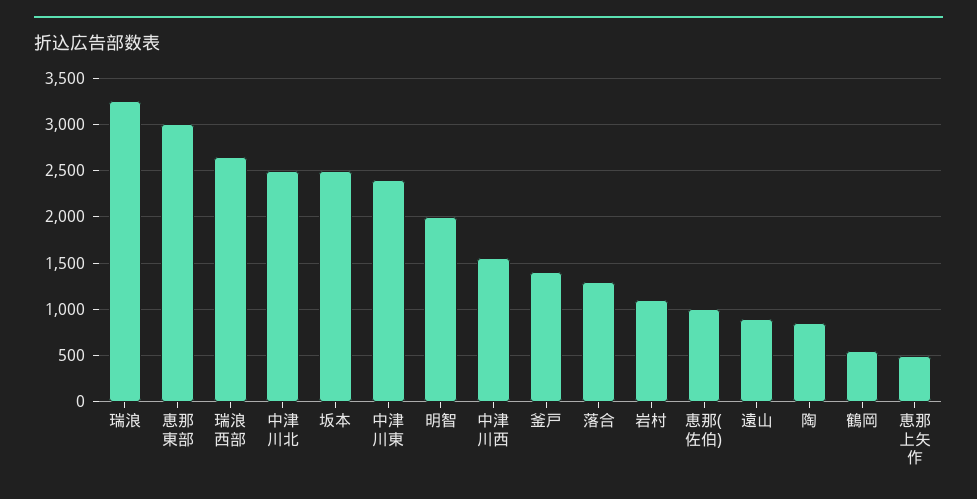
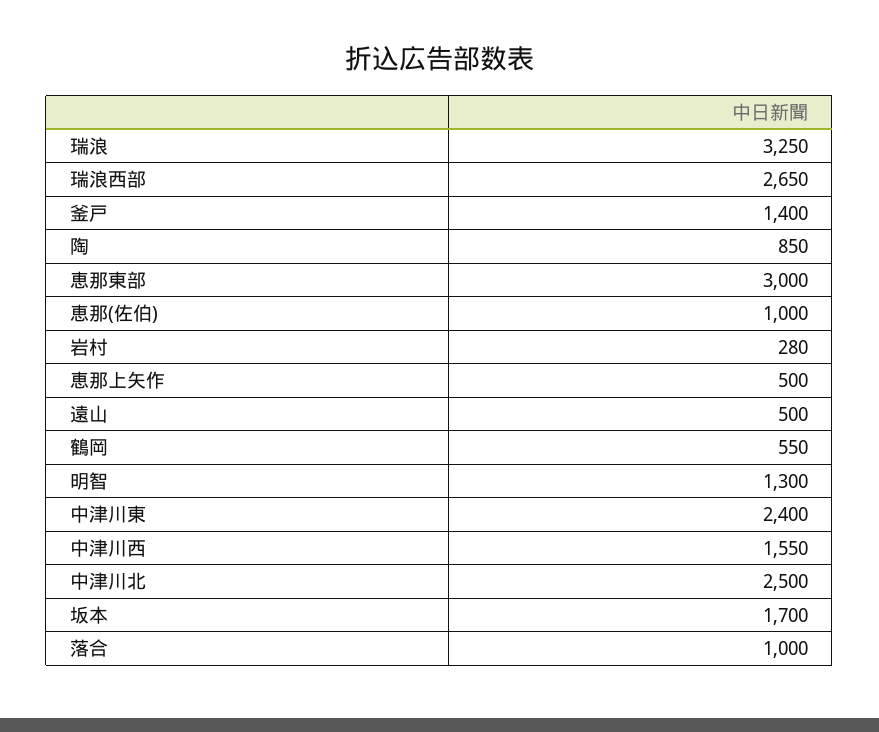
  {
    "瑞浪": 3250,
    "恵那東部": 3000,
    "瑞浪西部": 2650,
    "中津川北": 2500,
-   "坂本": 2500,
+   "坂本": 1700,
    "中津川東": 2400,
-   "明智": 2000,
+   "明智": 1300,
    "中津川西": 1550,
    "釜戸": 1400,
-   "落合": 1300,
+   "落合": 1000,
-   "岩村": 1100,
+   "岩村": 280,
    "恵那(佐伯)": 1000,
-   "遠山": 900,
+   "遠山": 500,
    "陶": 850,
    "鶴岡": 550,
    "恵那上矢作": 500
  }

